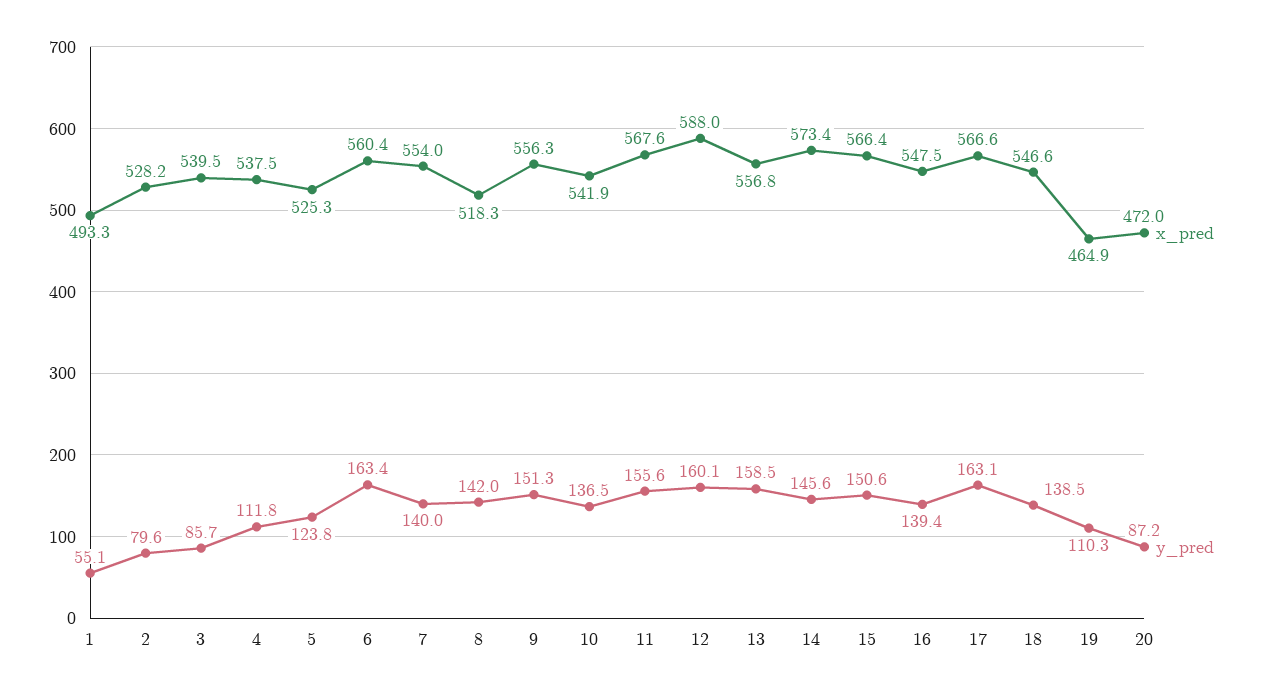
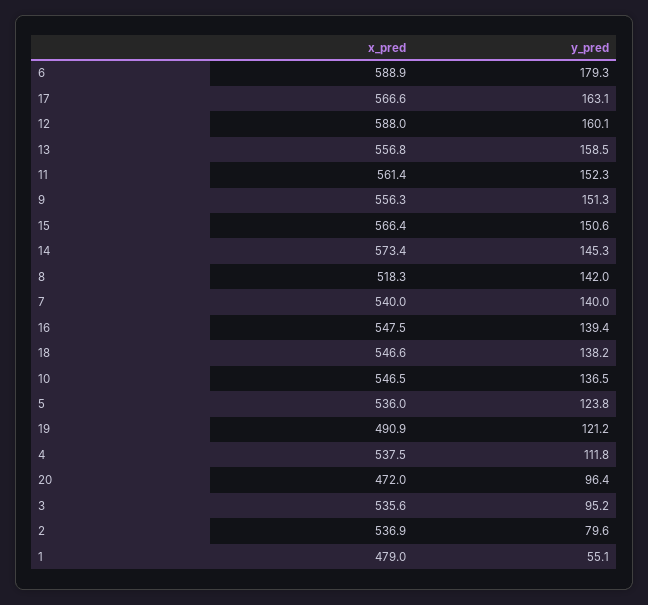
  {
    "x_pred": {
-     "1": 493.3,
+     "1": 479,
-     "2": 528.2,
+     "2": 536.9,
-     "3": 539.5,
+     "3": 535.6,
      "4": 537.5,
-     "5": 525.3,
+     "5": 536,
-     "6": 560.4,
+     "6": 588.9,
-     "7": 554,
+     "7": 540,
      "8": 518.3,
      "9": 556.3,
-     "10": 541.9,
+     "10": 546.5,
-     "11": 567.6,
+     "11": 561.4,
      "12": 588,
      "13": 556.8,
      "14": 573.4,
      "15": 566.4,
      "16": 547.5,
      "17": 566.6,
      "18": 546.6,
-     "19": 464.9,
+     "19": 490.9,
      "20": 472
    },
    "y_pred": {
      "1": 55.1,
      "2": 79.6,
-     "3": 85.7,
+     "3": 95.2,
      "4": 111.8,
      "5": 123.8,
-     "6": 163.4,
+     "6": 179.3,
      "7": 140,
      "8": 142,
      "9": 151.3,
      "10": 136.5,
-     "11": 155.6,
+     "11": 152.3,
      "12": 160.1,
      "13": 158.5,
-     "14": 145.6,
+     "14": 145.3,
      "15": 150.6,
      "16": 139.4,
      "17": 163.1,
-     "18": 138.5,
+     "18": 138.2,
-     "19": 110.3,
+     "19": 121.2,
-     "20": 87.2
+     "20": 96.4
    }
  }

